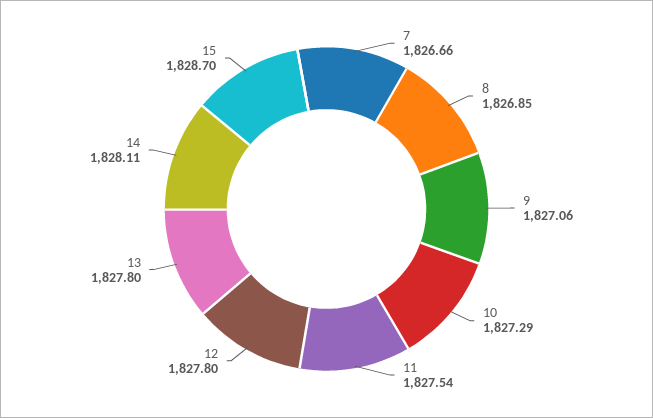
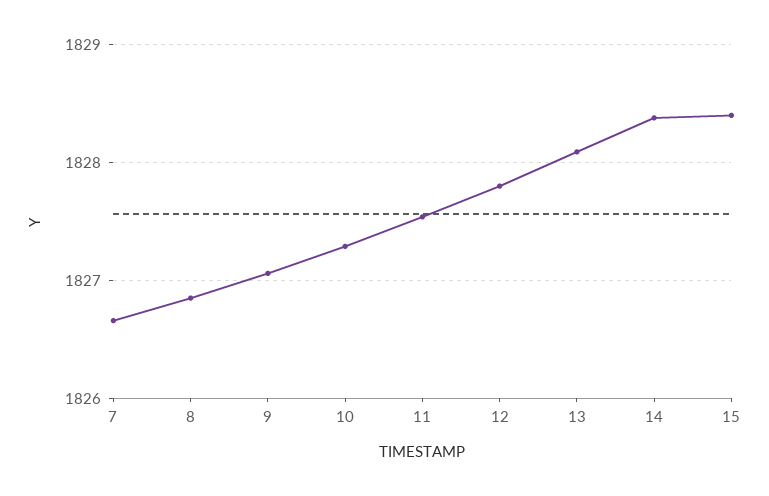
  {
    "7": 1826.66,
    "8": 1826.85,
    "9": 1827.06,
    "10": 1827.29,
    "11": 1827.54,
    "12": 1827.8,
-   "13": 1827.8,
+   "13": 1828.1,
-   "14": 1828.11,
+   "14": 1828.4,
-   "15": 1828.7
+   "15": 1828.4
  }

